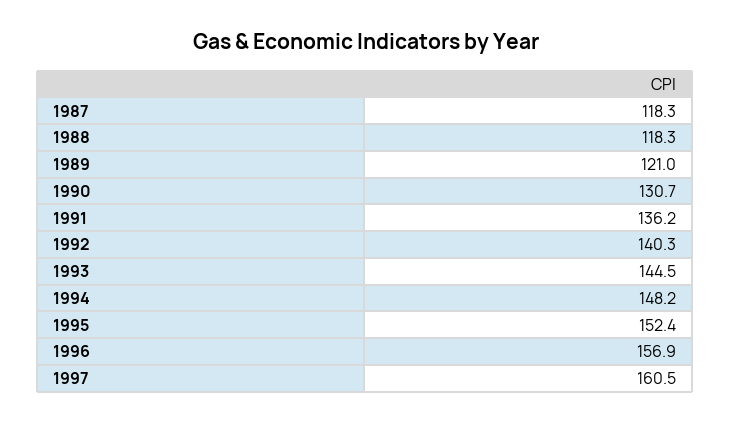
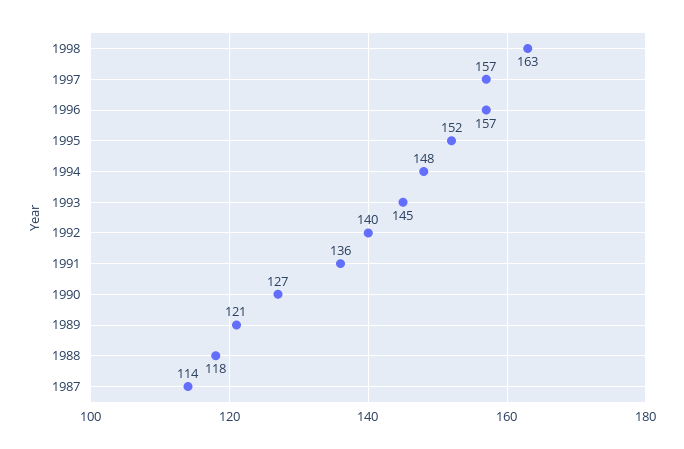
  {
-   "1987": 118.3,
+   "1987": 114,
    "1988": 118.3,
    "1989": 121,
-   "1990": 130.7,
+   "1990": 127,
    "1991": 136.2,
    "1992": 140.3,
    "1993": 144.5,
    "1994": 148.2,
    "1995": 152.4,
    "1996": 156.9,
-   "1997": 160.5
+   "1997": 157,
+   "1998": 163
  }

